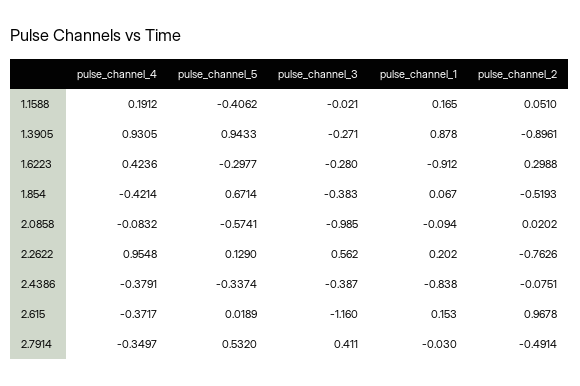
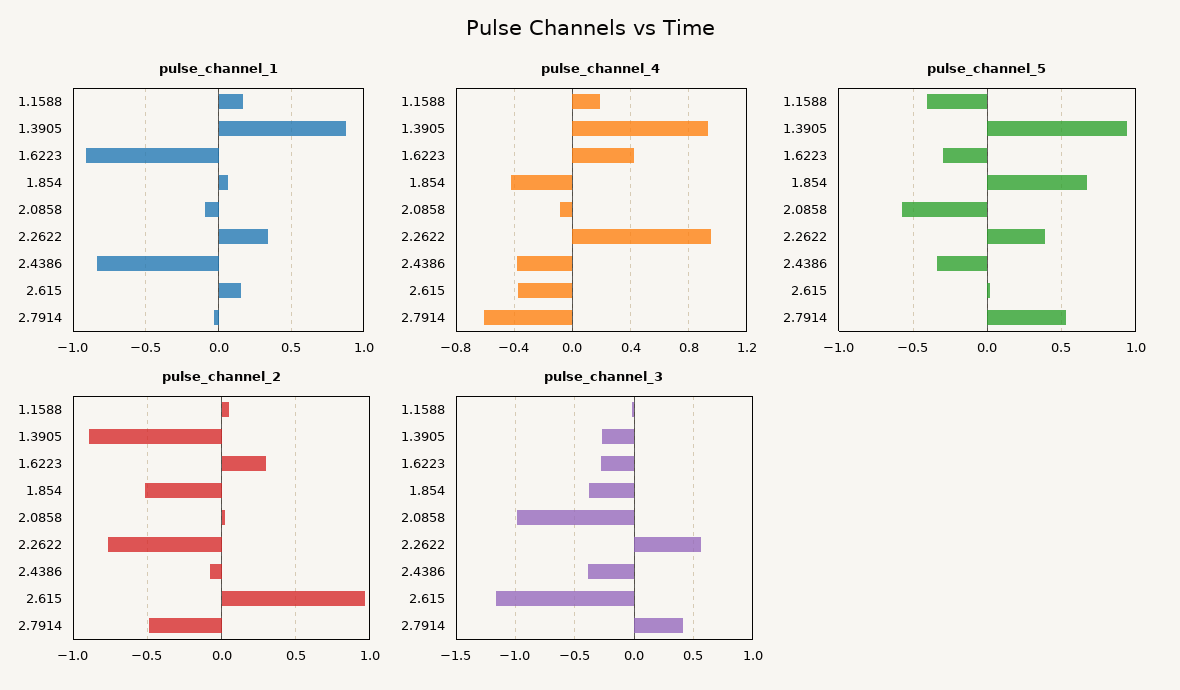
  {
    "pulse_channel_4": {
      "1.1588": 0.1912,
      "1.3905": 0.9305,
      "1.6223": 0.4236,
      "1.854": -0.4214,
      "2.0858": -0.0832,
      "2.2622": 0.9548,
      "2.4386": -0.3791,
      "2.615": -0.3717,
-     "2.7914": -0.3497
+     "2.7914": -0.6
    },
    "pulse_channel_5": {
      "1.1588": -0.4062,
      "1.3905": 0.9433,
      "1.6223": -0.2977,
      "1.854": 0.6714,
      "2.0858": -0.5741,
-     "2.2622": 0.129,
+     "2.2622": 0.4,
      "2.4386": -0.3374,
      "2.615": 0.0189,
      "2.7914": 0.532
    },
    "pulse_channel_3": {
      "1.1588": -0.021,
      "1.3905": -0.271,
      "1.6223": -0.28,
      "1.854": -0.383,
      "2.0858": -0.985,
      "2.2622": 0.562,
      "2.4386": -0.387,
      "2.615": -1.16,
      "2.7914": 0.411
    },
    "pulse_channel_1": {
      "1.1588": 0.165,
      "1.3905": 0.878,
      "1.6223": -0.912,
      "1.854": 0.067,
      "2.0858": -0.094,
-     "2.2622": 0.202,
+     "2.2622": 0.35,
      "2.4386": -0.838,
      "2.615": 0.153,
      "2.7914": -0.03
    },
    "pulse_channel_2": {
      "1.1588": 0.051,
      "1.3905": -0.8961,
      "1.6223": 0.2988,
      "1.854": -0.5193,
      "2.0858": 0.0202,
      "2.2622": -0.7626,
      "2.4386": -0.0751,
      "2.615": 0.9678,
      "2.7914": -0.4914
    }
  }

